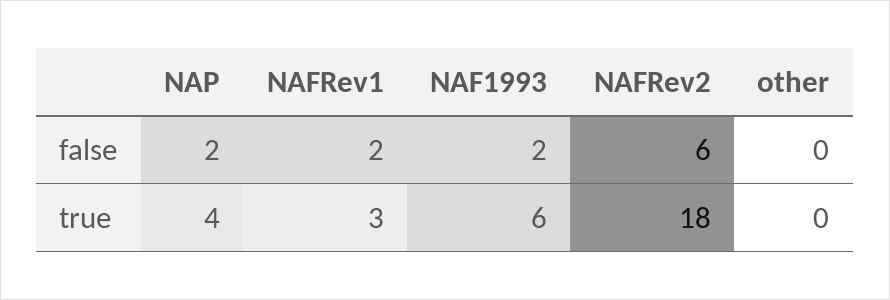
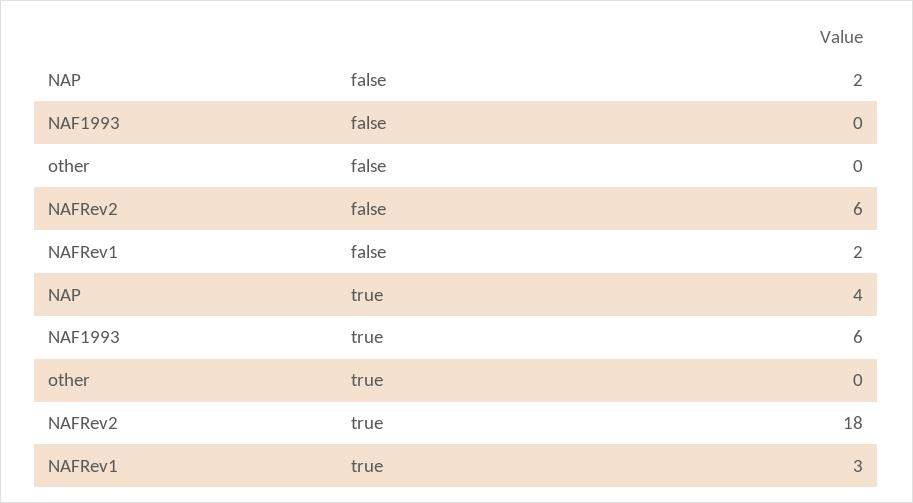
  {
    "NAP": {
      "false": 2,
      "true": 4
    },
    "NAFRev1": {
      "false": 2,
      "true": 3
    },
    "NAF1993": {
-     "false": 2,
+     "false": 0,
      "true": 6
    },
    "NAFRev2": {
      "false": 6,
      "true": 18
    },
    "other": {
      "false": 0,
      "true": 0
    }
  }

